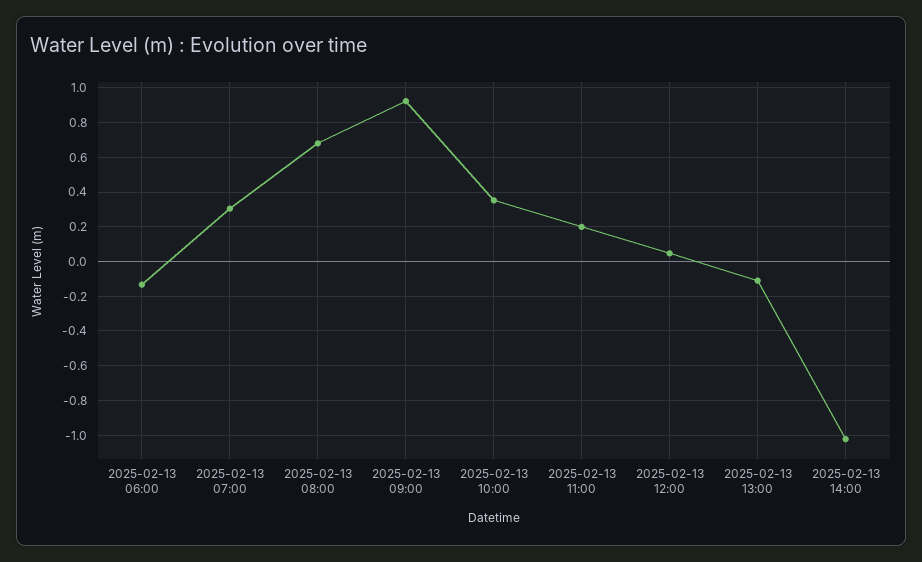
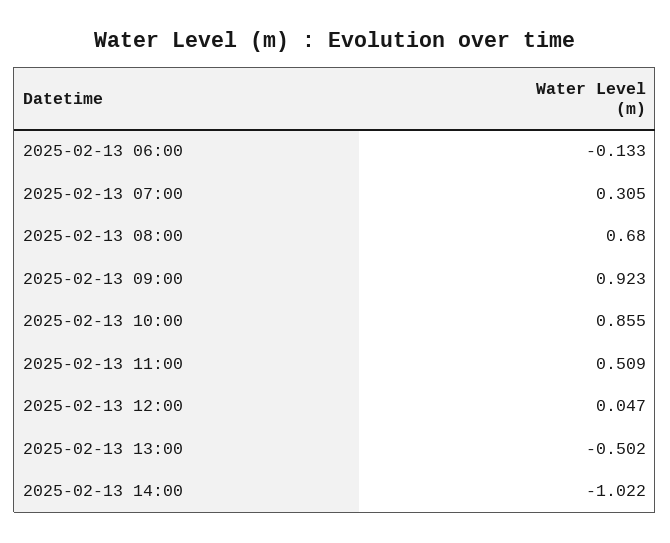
  {
    "2025-02-13 06:00": -0.133,
    "2025-02-13 07:00": 0.305,
    "2025-02-13 08:00": 0.68,
    "2025-02-13 09:00": 0.923,
-   "2025-02-13 10:00": 0.35,
+   "2025-02-13 10:00": 0.855,
-   "2025-02-13 11:00": 0.2,
+   "2025-02-13 11:00": 0.509,
    "2025-02-13 12:00": 0.047,
-   "2025-02-13 13:00": -0.1,
+   "2025-02-13 13:00": -0.502,
    "2025-02-13 14:00": -1.022
  }

